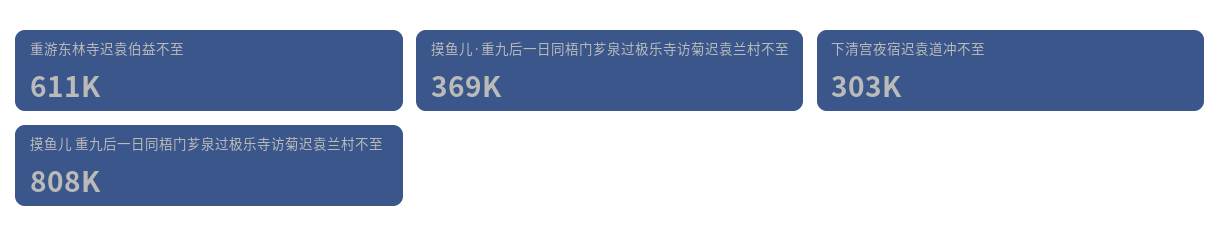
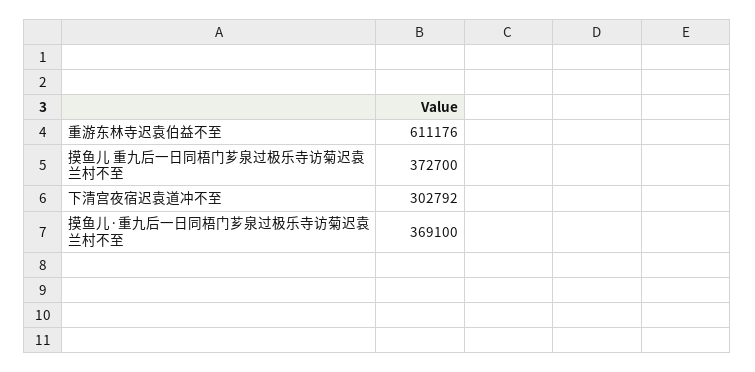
  {
    "重游东林寺迟袁伯益不至": 611176,
    "摸鱼儿·重九后一日同梧门芗泉过极乐寺访菊迟袁兰村不至": 369100,
    "下清宫夜宿迟袁道冲不至": 302792,
-   "摸鱼儿 重九后一日同梧门芗泉过极乐寺访菊迟袁兰村不至": 808000
+   "摸鱼儿 重九后一日同梧门芗泉过极乐寺访菊迟袁兰村不至": 372700
  }

